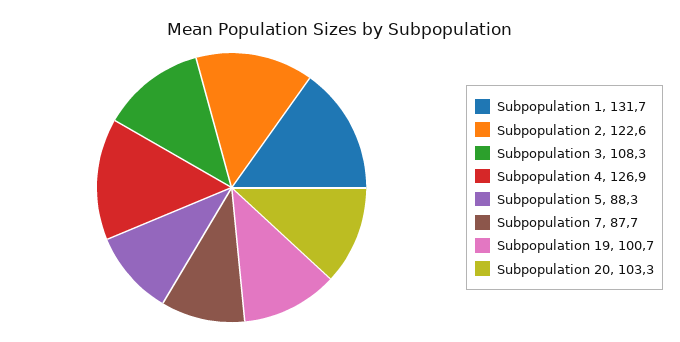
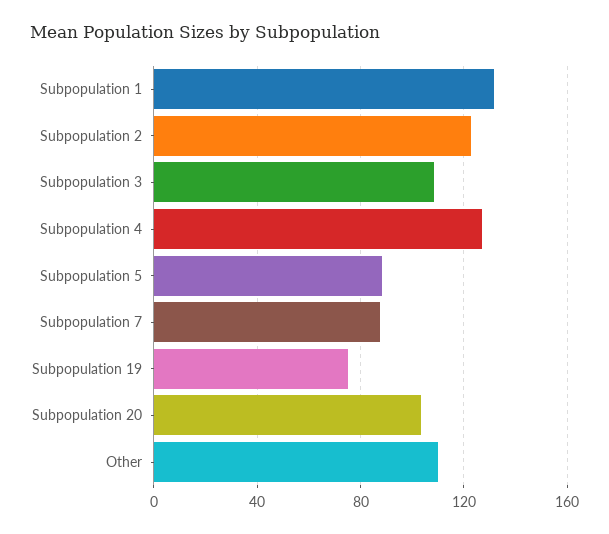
  {
    "Subpopulation 1": 131.7,
    "Subpopulation 2": 122.6,
    "Subpopulation 3": 108.3,
    "Subpopulation 4": 126.9,
    "Subpopulation 5": 88.3,
    "Subpopulation 7": 87.7,
-   "Subpopulation 19": 100.7,
+   "Subpopulation 19": 75,
-   "Subpopulation 20": 103.3
+   "Subpopulation 20": 103.3,
+   "Other": 110
  }

